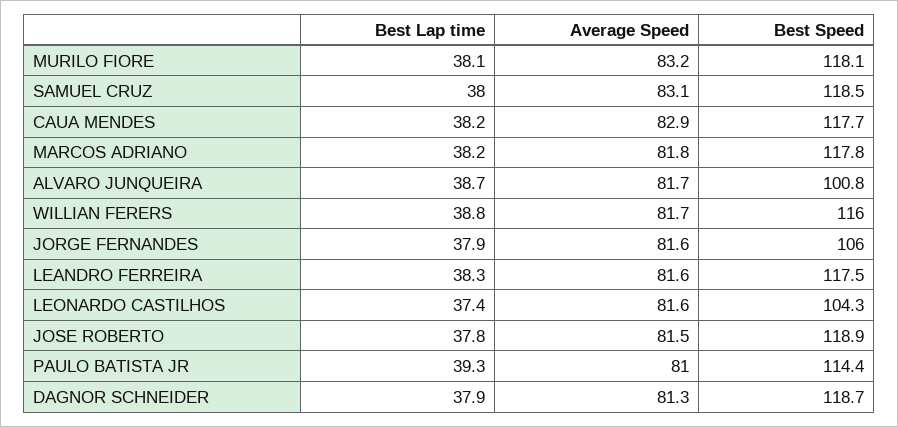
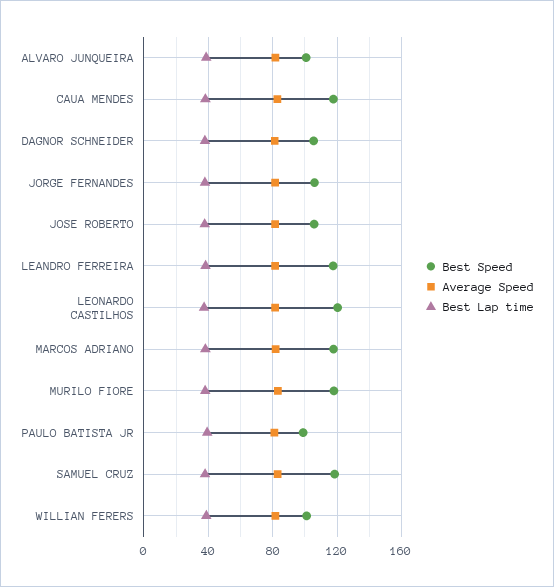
  {
    "Best Lap time": {
      "MURILO FIORE": 38.1,
      "SAMUEL CRUZ": 38,
      "CAUA MENDES": 38.2,
      "MARCOS ADRIANO": 38.2,
      "ALVARO JUNQUEIRA": 38.7,
      "WILLIAN FERERS": 38.8,
      "JORGE FERNANDES": 37.9,
      "LEANDRO FERREIRA": 38.3,
      "LEONARDO CASTILHOS": 37.4,
      "JOSE ROBERTO": 37.8,
      "PAULO BATISTA JR": 39.3,
      "DAGNOR SCHNEIDER": 37.9
    },
    "Average Speed": {
      "MURILO FIORE": 83.2,
      "SAMUEL CRUZ": 83.1,
      "CAUA MENDES": 82.9,
      "MARCOS ADRIANO": 81.8,
      "ALVARO JUNQUEIRA": 81.7,
      "WILLIAN FERERS": 81.7,
      "JORGE FERNANDES": 81.6,
      "LEANDRO FERREIRA": 81.6,
      "LEONARDO CASTILHOS": 81.6,
      "JOSE ROBERTO": 81.5,
      "PAULO BATISTA JR": 81,
      "DAGNOR SCHNEIDER": 81.3
    },
    "Best Speed": {
      "MURILO FIORE": 118.1,
      "SAMUEL CRUZ": 118.5,
      "CAUA MENDES": 117.7,
      "MARCOS ADRIANO": 117.8,
      "ALVARO JUNQUEIRA": 100.8,
-     "WILLIAN FERERS": 116,
+     "WILLIAN FERERS": 100,
      "JORGE FERNANDES": 106,
      "LEANDRO FERREIRA": 117.5,
-     "LEONARDO CASTILHOS": 104.3,
+     "LEONARDO CASTILHOS": 120,
-     "JOSE ROBERTO": 118.9,
+     "JOSE ROBERTO": 105,
-     "PAULO BATISTA JR": 114.4,
+     "PAULO BATISTA JR": 100,
-     "DAGNOR SCHNEIDER": 118.7
+     "DAGNOR SCHNEIDER": 105
    }
  }

